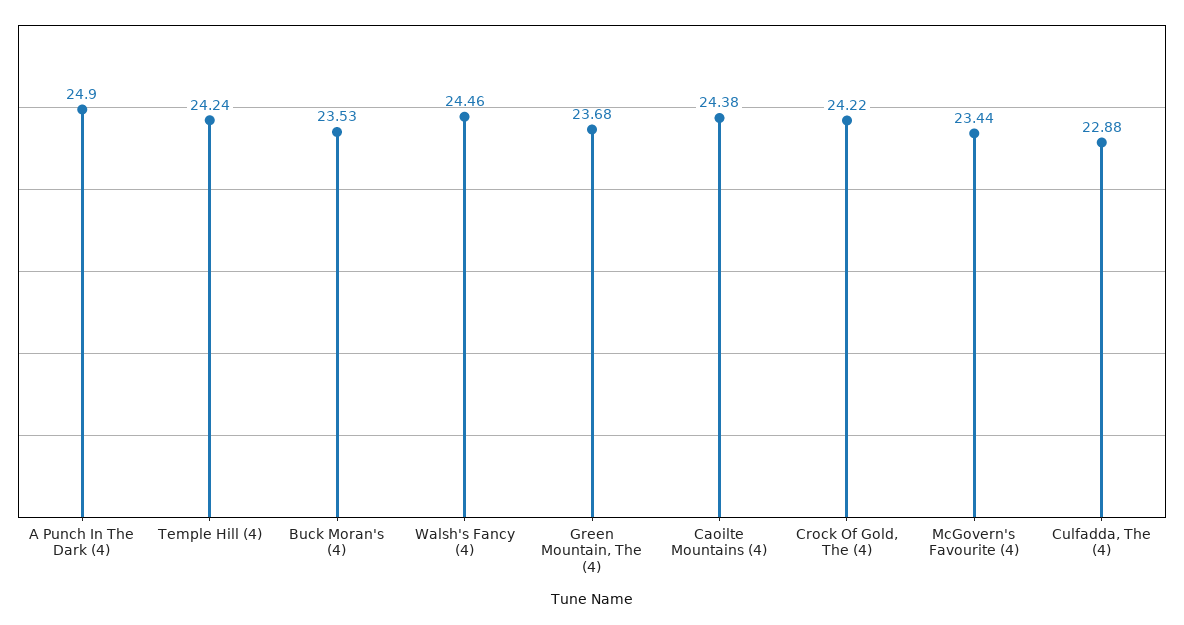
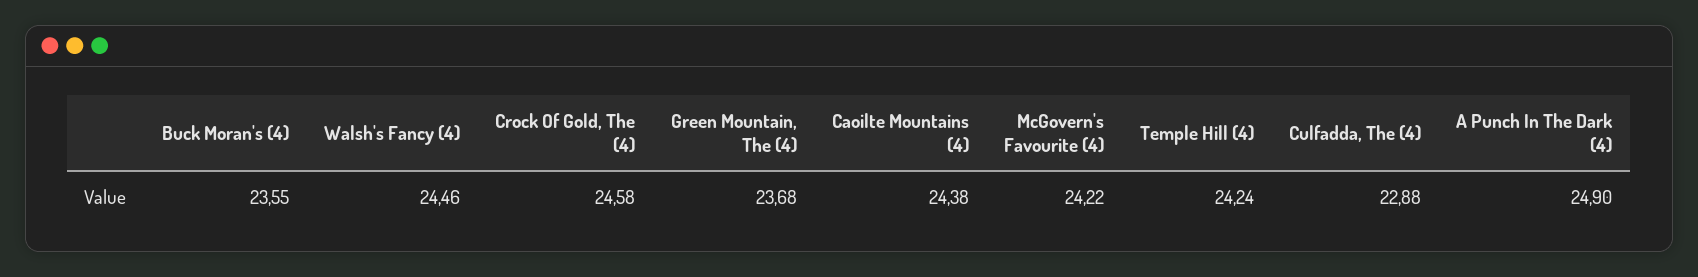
  {
    "A Punch In The Dark (4)": 24.9,
    "Temple Hill (4)": 24.24,
-   "Buck Moran's (4)": 23.53,
+   "Buck Moran's (4)": 23.55,
    "Walsh's Fancy (4)": 24.46,
    "Green Mountain, The (4)": 23.68,
    "Caoilte Mountains (4)": 24.38,
-   "Crock Of Gold, The (4)": 24.22,
+   "Crock Of Gold, The (4)": 24.58,
-   "McGovern's Favourite (4)": 23.44,
+   "McGovern's Favourite (4)": 24.22,
    "Culfadda, The (4)": 22.88
  }

